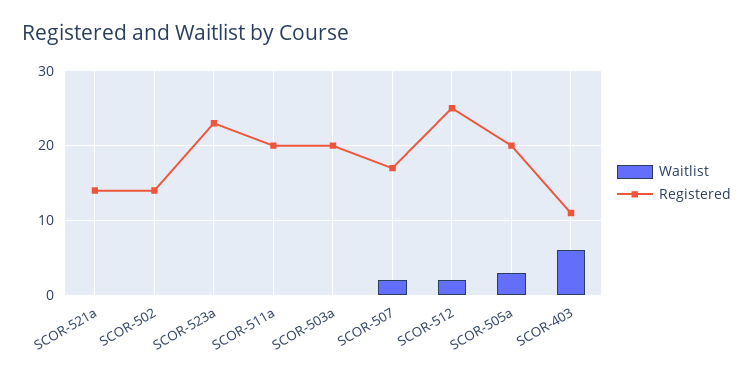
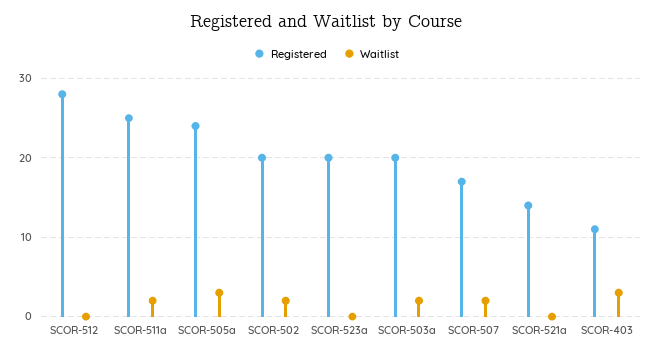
  {
    "Waitlist": {
      "SCOR-521a": 0,
-     "SCOR-502": 0,
+     "SCOR-502": 2,
      "SCOR-523a": 0,
-     "SCOR-511a": 0,
+     "SCOR-511a": 2,
-     "SCOR-503a": 0,
+     "SCOR-503a": 2,
      "SCOR-507": 2,
-     "SCOR-512": 2,
+     "SCOR-512": 0,
      "SCOR-505a": 3,
-     "SCOR-403": 6
+     "SCOR-403": 3
    },
    "Registered": {
      "SCOR-521a": 14,
-     "SCOR-502": 14,
+     "SCOR-502": 20,
-     "SCOR-523a": 23,
+     "SCOR-523a": 20,
-     "SCOR-511a": 20,
+     "SCOR-511a": 25,
      "SCOR-503a": 20,
      "SCOR-507": 17,
-     "SCOR-512": 25,
+     "SCOR-512": 28,
-     "SCOR-505a": 20,
+     "SCOR-505a": 24,
      "SCOR-403": 11
    }
  }

